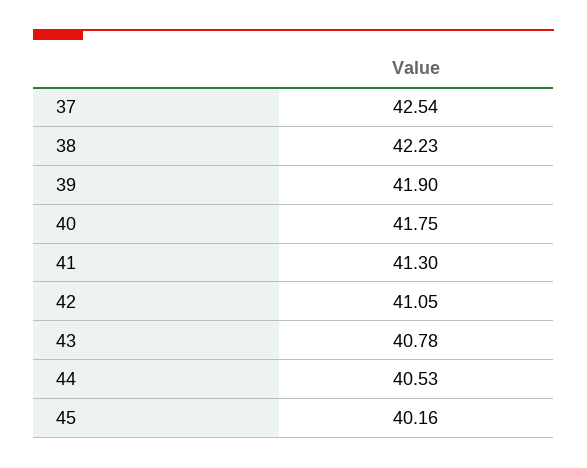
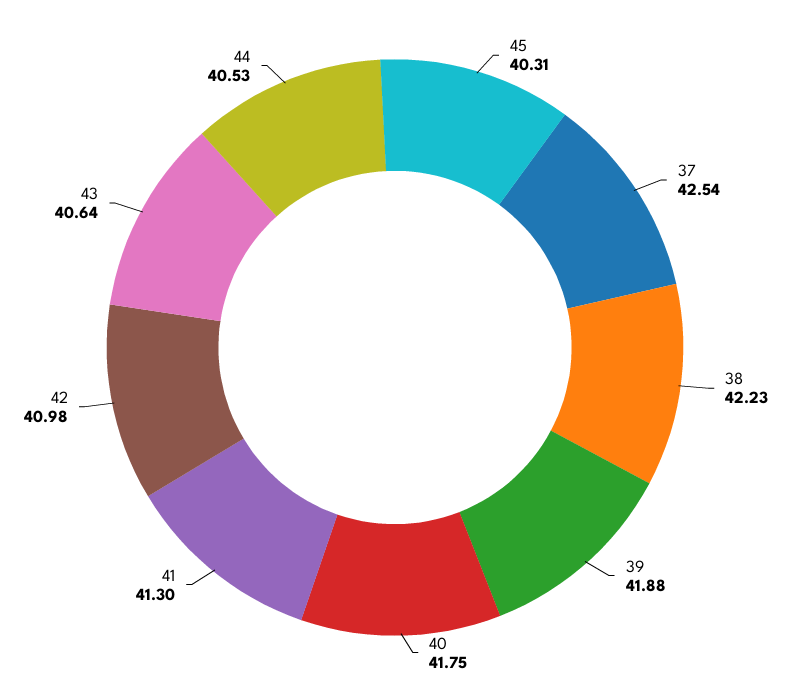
  {
    "37": 42.54,
    "38": 42.23,
-   "39": 41.9,
+   "39": 41.88,
    "40": 41.75,
    "41": 41.3,
-   "42": 41.05,
+   "42": 40.98,
-   "43": 40.78,
+   "43": 40.64,
    "44": 40.53,
-   "45": 40.16
+   "45": 40.31
  }

